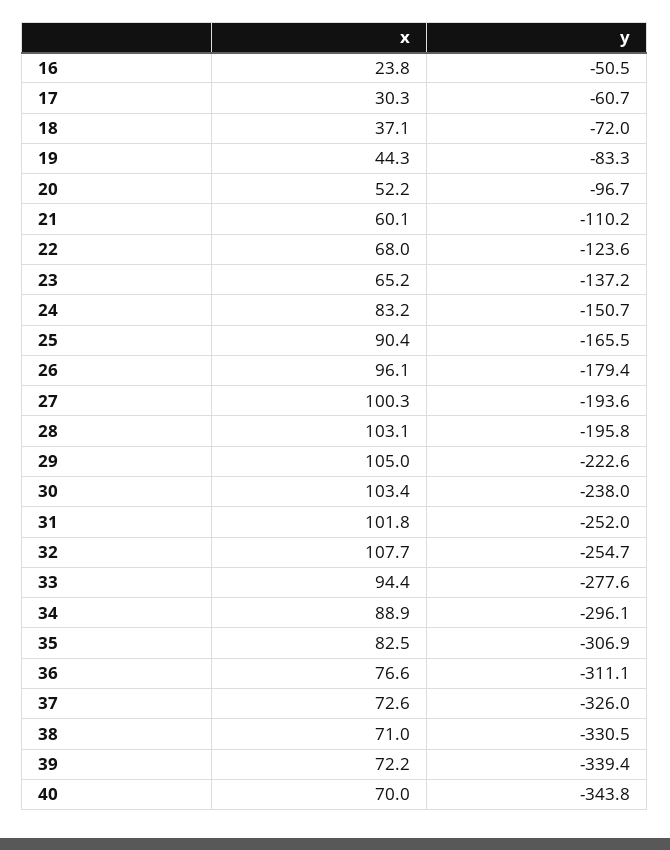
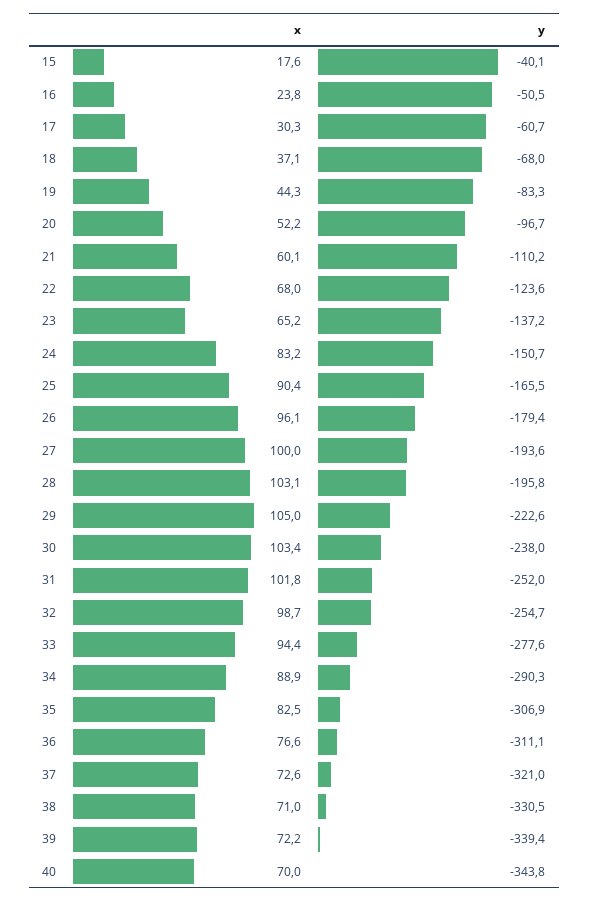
  {
    "x": {
      "16": 23.8,
      "17": 30.3,
      "18": 37.1,
      "19": 44.3,
      "20": 52.2,
      "21": 60.1,
      "22": 68,
      "23": 65.2,
      "24": 83.2,
      "25": 90.4,
      "26": 96.1,
-     "27": 100.3,
+     "27": 100,
      "28": 103.1,
      "29": 105,
      "30": 103.4,
      "31": 101.8,
-     "32": 107.7,
+     "32": 98.7,
      "33": 94.4,
      "34": 88.9,
      "35": 82.5,
      "36": 76.6,
      "37": 72.6,
      "38": 71,
      "39": 72.2,
-     "40": 70
+     "40": 70,
+     "15": 17.6
    },
    "y": {
      "16": -50.5,
      "17": -60.7,
-     "18": -72,
+     "18": -68,
      "19": -83.3,
      "20": -96.7,
      "21": -110.2,
      "22": -123.6,
      "23": -137.2,
      "24": -150.7,
      "25": -165.5,
      "26": -179.4,
      "27": -193.6,
      "28": -195.8,
      "29": -222.6,
      "30": -238,
      "31": -252,
      "32": -254.7,
      "33": -277.6,
-     "34": -296.1,
+     "34": -290.3,
      "35": -306.9,
      "36": -311.1,
-     "37": -326,
+     "37": -321,
      "38": -330.5,
      "39": -339.4,
-     "40": -343.8
+     "40": -343.8,
+     "15": -40.1
    }
  }

